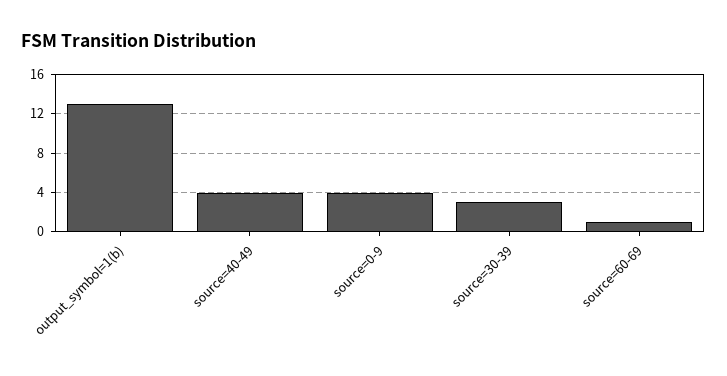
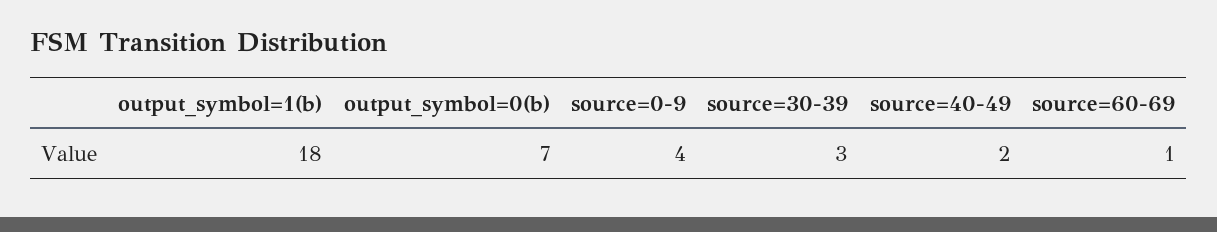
  {
-   "output_symbol=1(b)": 13,
+   "output_symbol=1(b)": 18,
-   "source=40-49": 4,
+   "source=40-49": 2,
    "source=0-9": 4,
    "source=30-39": 3,
-   "source=60-69": 1
+   "source=60-69": 1,
+   "output_symbol=0(b)": 7
  }

